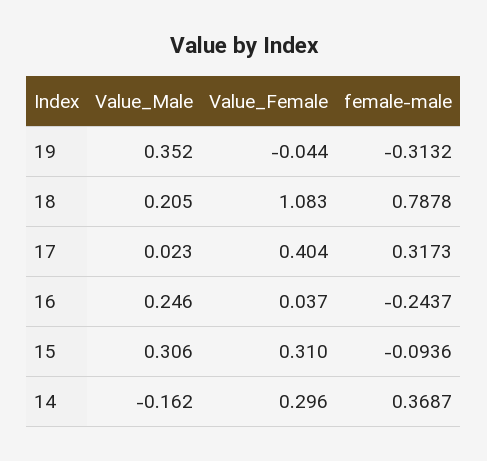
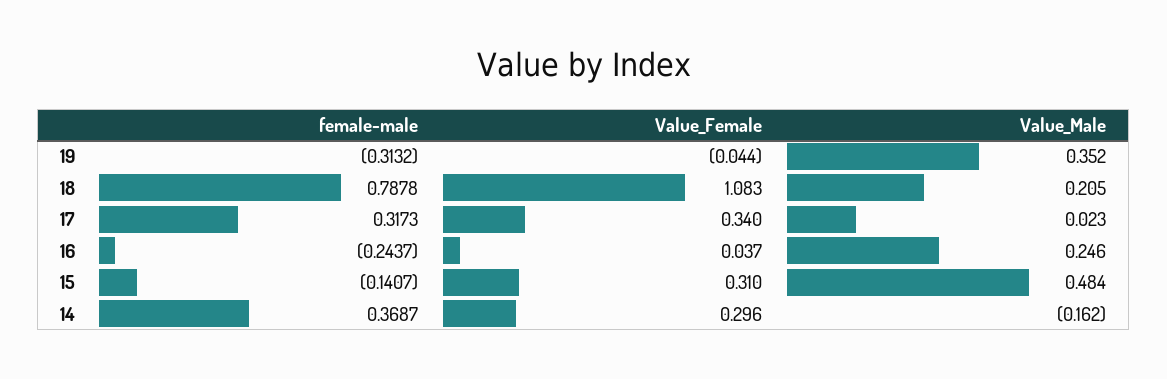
  {
    "Value_Male": {
      "19": 0.352,
      "18": 0.205,
      "17": 0.023,
      "16": 0.246,
-     "15": 0.306,
+     "15": 0.484,
      "14": -0.162
    },
    "Value_Female": {
      "19": -0.044,
      "18": 1.083,
-     "17": 0.404,
+     "17": 0.34,
      "16": 0.037,
      "15": 0.31,
      "14": 0.296
    },
    "female-male": {
      "19": -0.3132,
      "18": 0.7878,
      "17": 0.3173,
      "16": -0.2437,
-     "15": -0.0936,
+     "15": -0.1407,
      "14": 0.3687
    }
  }

